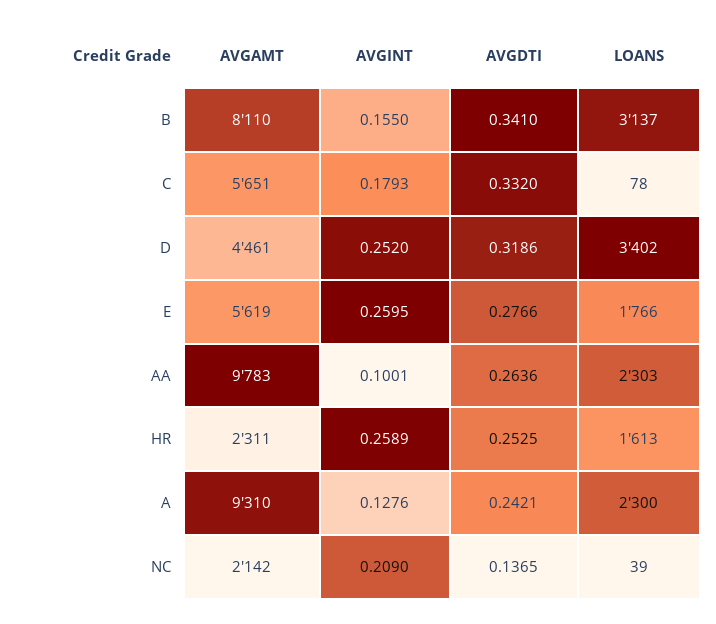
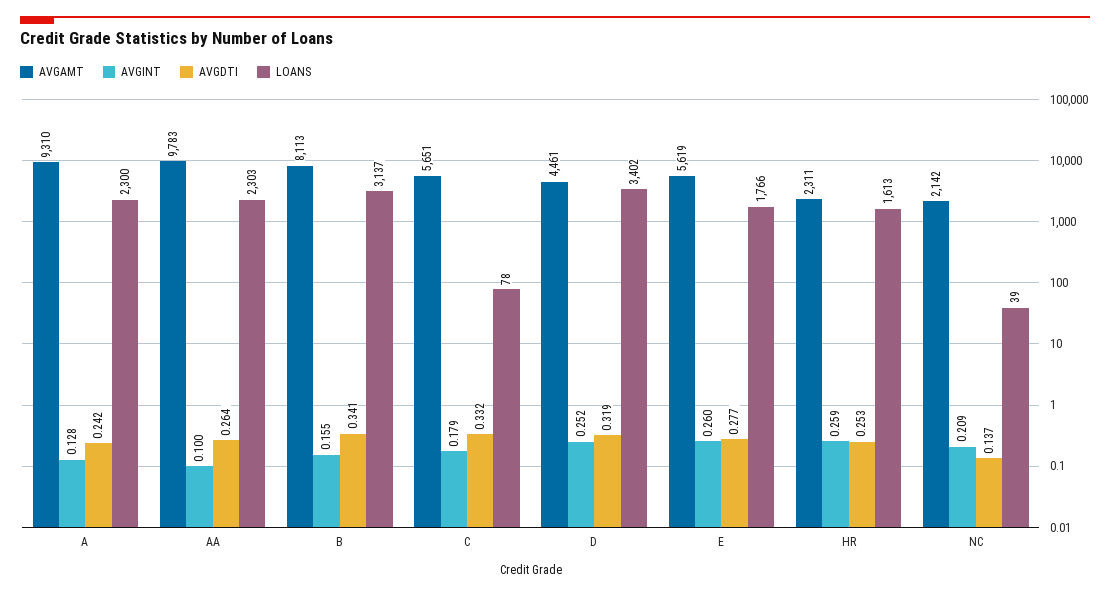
  {
    "AVGAMT": {
-     "B": 8110,
+     "B": 8113,
      "C": 5651,
      "D": 4461,
      "E": 5619,
      "AA": 9783,
      "HR": 2311,
      "A": 9310,
      "NC": 2142
    },
    "AVGINT": {
      "B": 0.155,
      "C": 0.1793,
      "D": 0.252,
      "E": 0.2595,
      "AA": 0.1001,
      "HR": 0.2589,
      "A": 0.1276,
      "NC": 0.209
    },
    "AVGDTI": {
      "B": 0.341,
      "C": 0.332,
      "D": 0.3186,
      "E": 0.2766,
      "AA": 0.2636,
      "HR": 0.2525,
      "A": 0.2421,
      "NC": 0.1365
    },
    "LOANS": {
      "B": 3137,
      "C": 78,
      "D": 3402,
      "E": 1766,
      "AA": 2303,
      "HR": 1613,
      "A": 2300,
      "NC": 39
    }
  }

